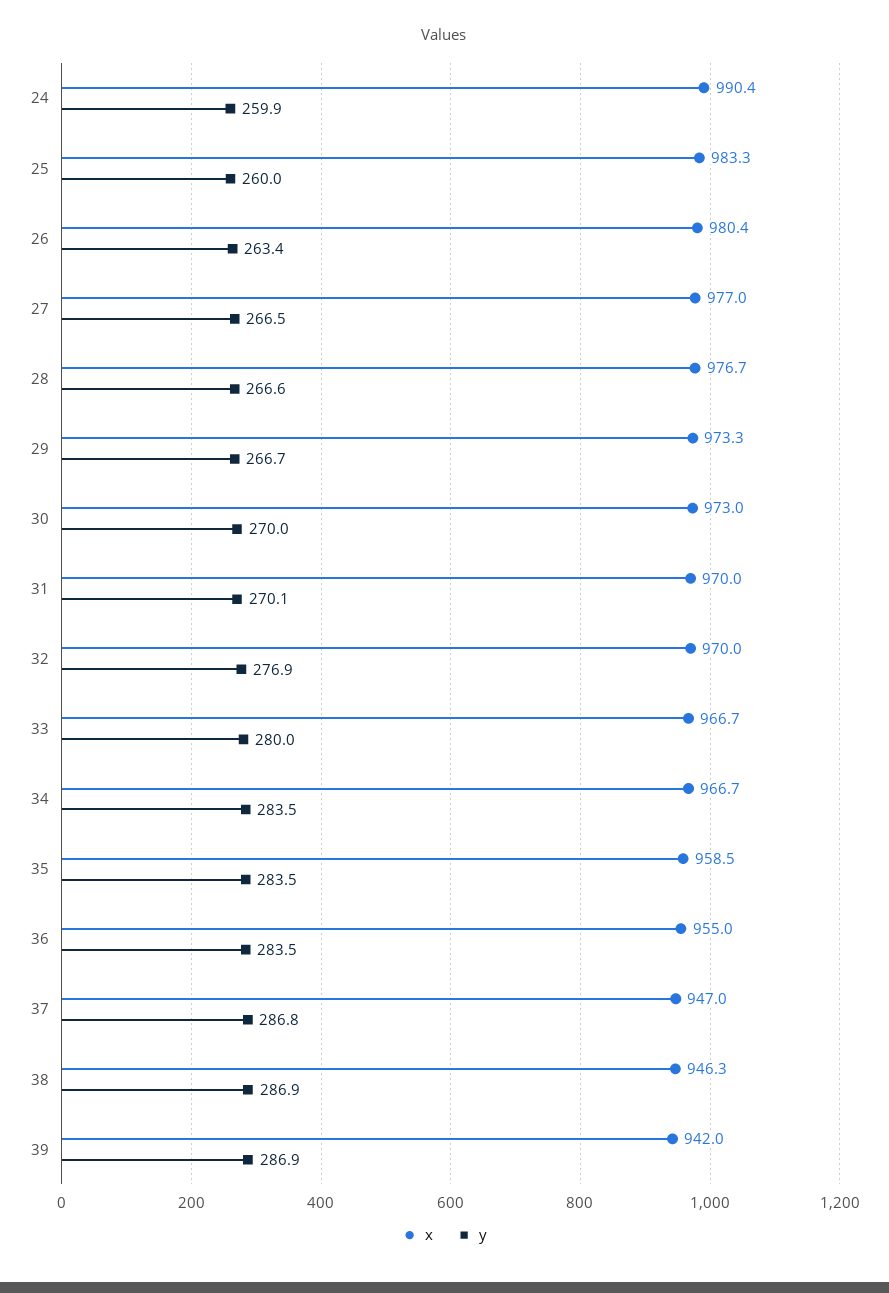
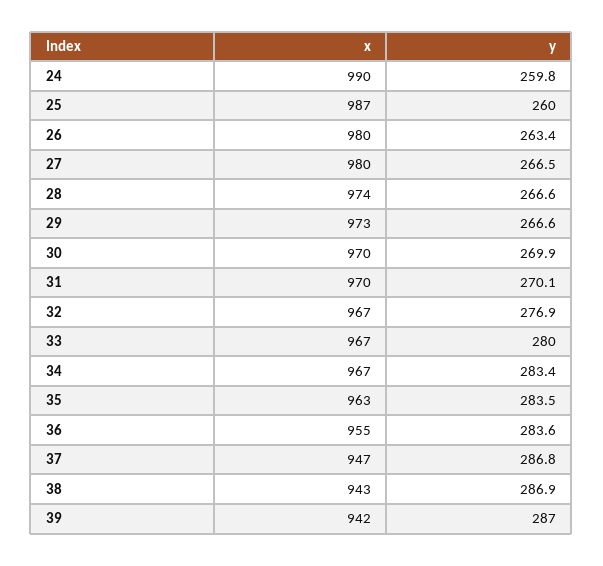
  {
    "x": {
      "24": 990.4,
-     "25": 983.3,
+     "25": 987,
      "26": 980.4,
-     "27": 977,
+     "27": 980,
-     "28": 976.7,
+     "28": 974,
      "29": 973.3,
-     "30": 973,
+     "30": 970,
      "31": 970,
-     "32": 970,
+     "32": 967,
      "33": 966.7,
      "34": 966.7,
-     "35": 958.5,
+     "35": 963,
      "36": 955,
      "37": 947,
-     "38": 946.3,
+     "38": 943,
      "39": 942
    },
    "y": {
-     "24": 259.9,
+     "24": 259.8,
      "25": 260,
      "26": 263.4,
      "27": 266.5,
      "28": 266.6,
-     "29": 266.7,
+     "29": 266.6,
-     "30": 270,
+     "30": 269.9,
      "31": 270.1,
      "32": 276.9,
      "33": 280,
-     "34": 283.5,
+     "34": 283.4,
      "35": 283.5,
-     "36": 283.5,
+     "36": 283.6,
      "37": 286.8,
      "38": 286.9,
-     "39": 286.9
+     "39": 287
    }
  }

